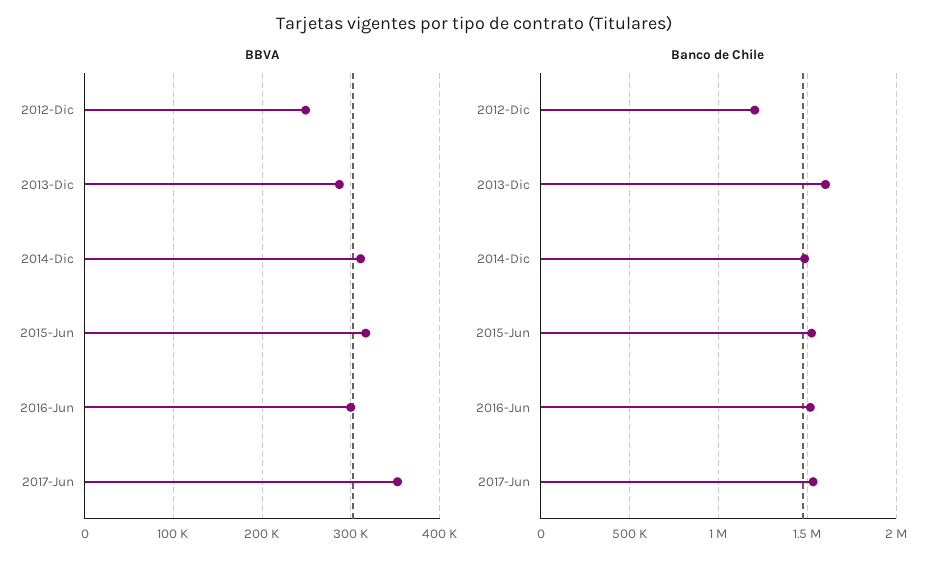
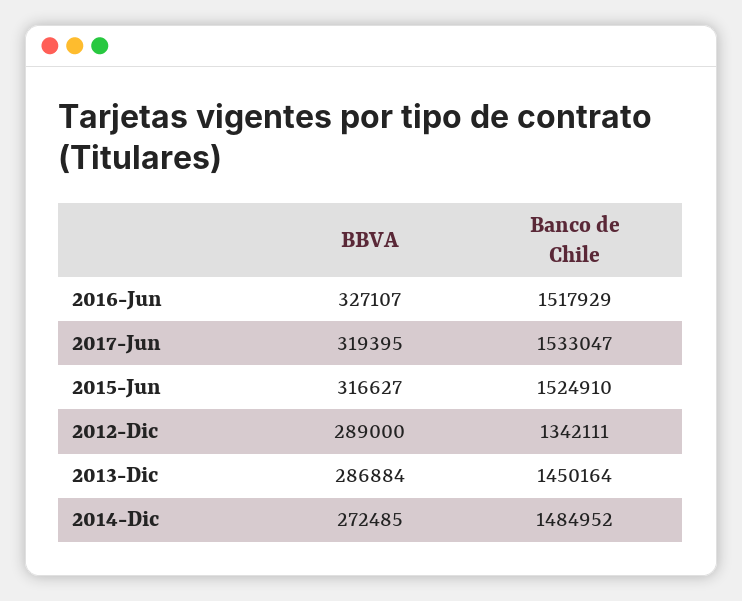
  {
    "BBVA": {
-     "2012-Dic": 250000,
+     "2012-Dic": 289000,
      "2013-Dic": 286884,
-     "2014-Dic": 310000,
+     "2014-Dic": 272485,
      "2015-Jun": 316627,
-     "2016-Jun": 300000,
+     "2016-Jun": 327107,
-     "2017-Jun": 350000
+     "2017-Jun": 319395
    },
    "Banco de Chile": {
-     "2012-Dic": 1200000,
+     "2012-Dic": 1342111,
-     "2013-Dic": 1600000,
+     "2013-Dic": 1450164,
      "2014-Dic": 1484952,
      "2015-Jun": 1524910,
      "2016-Jun": 1517929,
      "2017-Jun": 1533047
    }
  }

